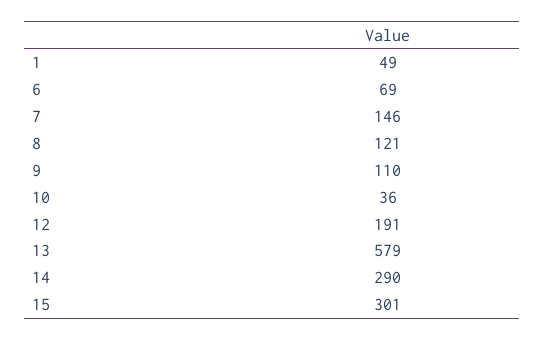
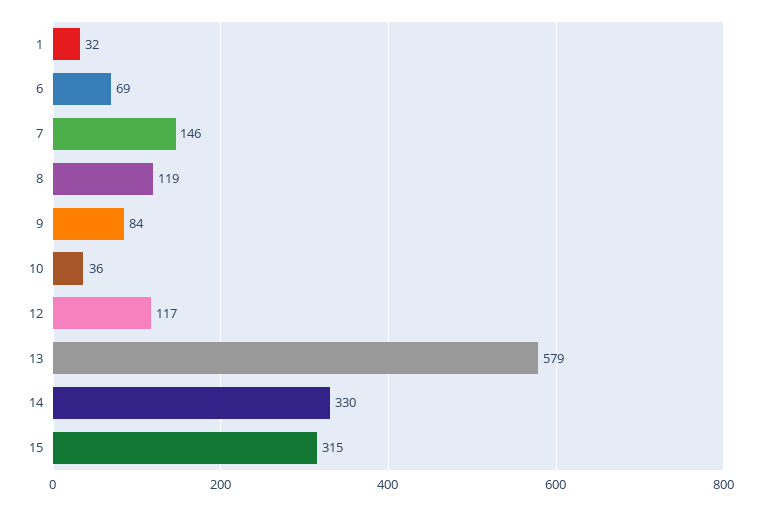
  {
-   "1": 49,
+   "1": 32,
    "6": 69,
    "7": 146,
-   "8": 121,
+   "8": 119,
-   "9": 110,
+   "9": 84,
    "10": 36,
-   "12": 191,
+   "12": 117,
    "13": 579,
-   "14": 290,
+   "14": 330,
-   "15": 301
+   "15": 315
  }

